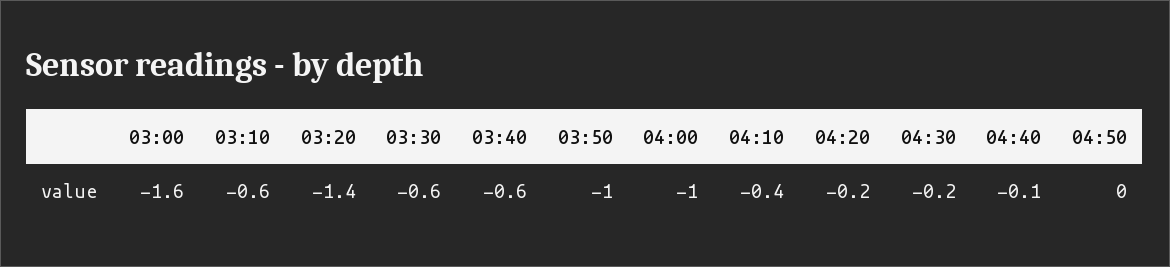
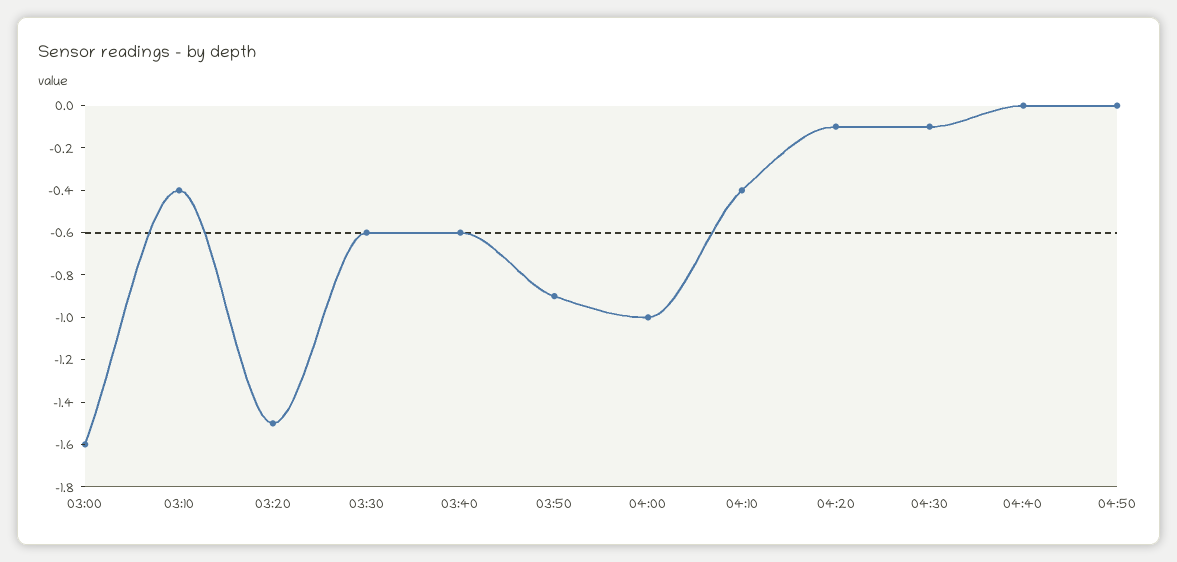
  {
    "03:00": -1.6,
-   "03:10": -0.6,
+   "03:10": -0.4,
-   "03:20": -1.4,
+   "03:20": -1.5,
    "03:30": -0.6,
    "03:40": -0.6,
-   "03:50": -1,
+   "03:50": -0.9,
    "04:00": -1,
    "04:10": -0.4,
-   "04:20": -0.2,
+   "04:20": -0.1,
-   "04:30": -0.2,
+   "04:30": -0.1,
-   "04:40": -0.1,
+   "04:40": 0,
    "04:50": 0
  }

